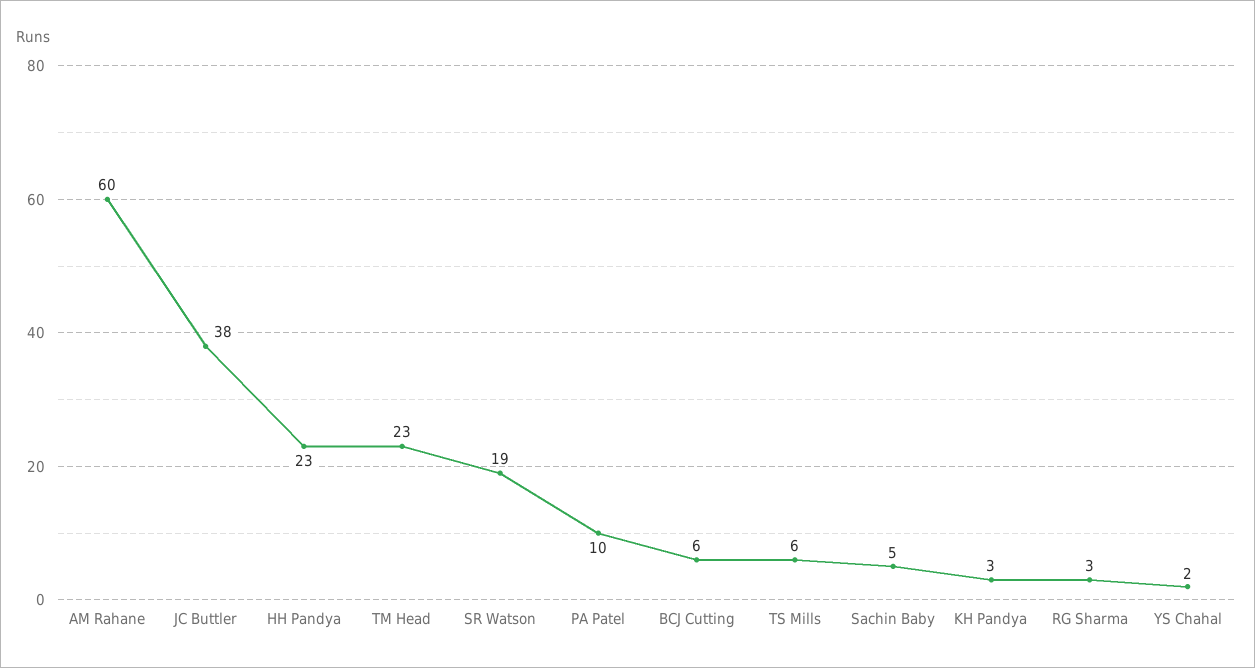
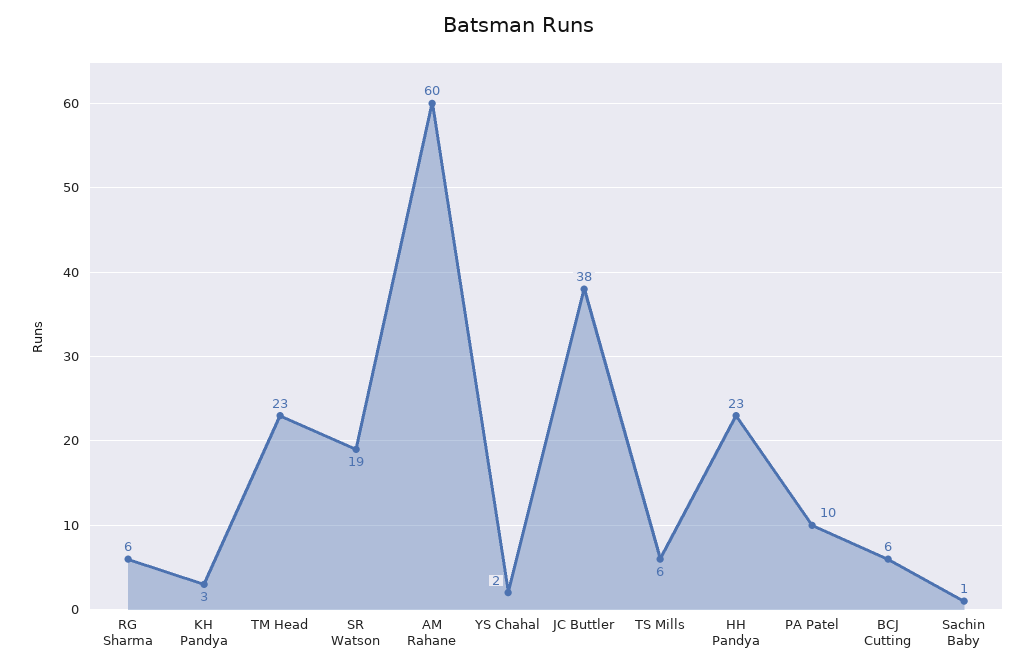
  {
    "AM Rahane": 60,
    "JC Buttler": 38,
    "HH Pandya": 23,
    "TM Head": 23,
    "SR Watson": 19,
    "PA Patel": 10,
    "BCJ Cutting": 6,
    "TS Mills": 6,
-   "Sachin Baby": 5,
+   "Sachin Baby": 1,
    "KH Pandya": 3,
-   "RG Sharma": 3,
+   "RG Sharma": 6,
    "YS Chahal": 2
  }

